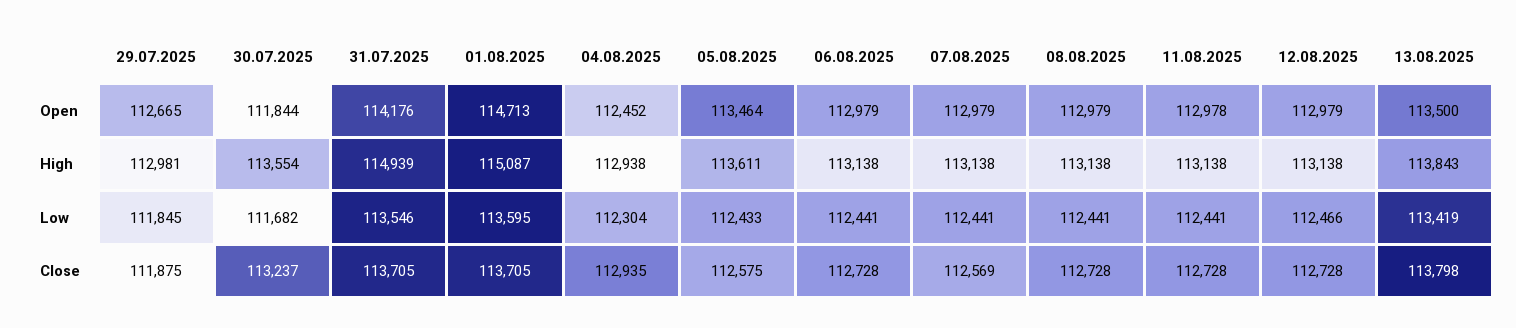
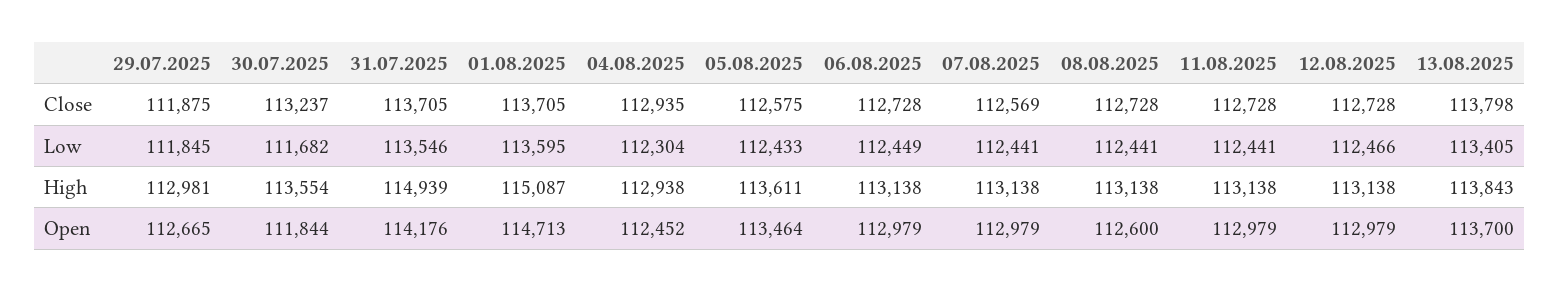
  {
    "29.07.2025": {
      "Open": 112665,
      "High": 112981,
      "Low": 111845,
      "Close": 111875
    },
    "30.07.2025": {
      "Open": 111844,
      "High": 113554,
      "Low": 111682,
      "Close": 113237
    },
    "31.07.2025": {
      "Open": 114176,
      "High": 114939,
      "Low": 113546,
      "Close": 113705
    },
    "01.08.2025": {
      "Open": 114713,
      "High": 115087,
      "Low": 113595,
      "Close": 113705
    },
    "04.08.2025": {
      "Open": 112452,
      "High": 112938,
      "Low": 112304,
      "Close": 112935
    },
    "05.08.2025": {
      "Open": 113464,
      "High": 113611,
      "Low": 112433,
      "Close": 112575
    },
    "06.08.2025": {
      "Open": 112979,
      "High": 113138,
-     "Low": 112441,
+     "Low": 112449,
      "Close": 112728
    },
    "07.08.2025": {
      "Open": 112979,
      "High": 113138,
      "Low": 112441,
      "Close": 112569
    },
    "08.08.2025": {
-     "Open": 112979,
+     "Open": 112600,
      "High": 113138,
      "Low": 112441,
      "Close": 112728
    },
    "11.08.2025": {
-     "Open": 112978,
+     "Open": 112979,
      "High": 113138,
      "Low": 112441,
      "Close": 112728
    },
    "12.08.2025": {
      "Open": 112979,
      "High": 113138,
      "Low": 112466,
      "Close": 112728
    },
    "13.08.2025": {
-     "Open": 113500,
+     "Open": 113700,
      "High": 113843,
-     "Low": 113419,
+     "Low": 113405,
      "Close": 113798
    }
  }

